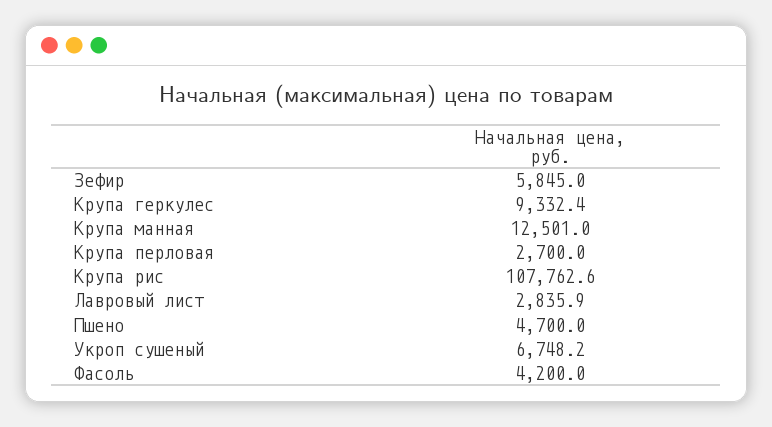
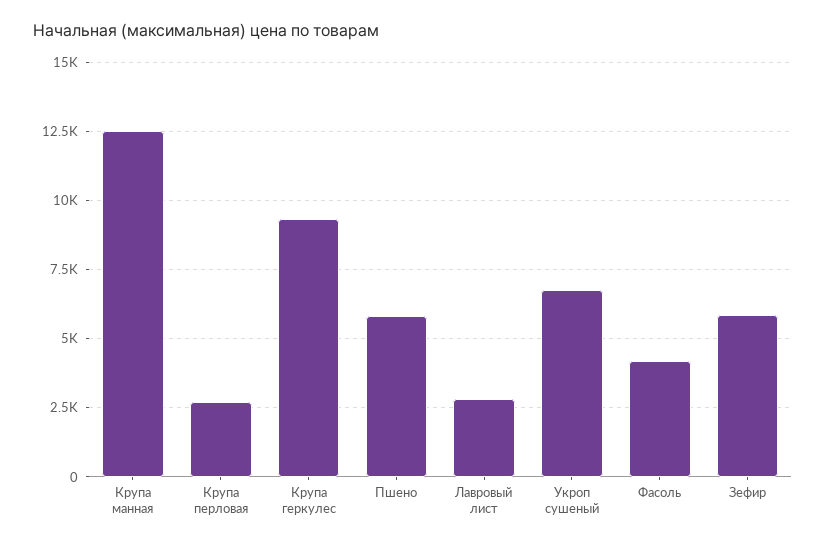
  {
    "Зефир": 5845,
    "Крупа геркулес": 9332.4,
    "Крупа манная": 12501,
    "Крупа перловая": 2700,
-   "Крупа рис": 107762.6,
    "Лавровый лист": 2835.9,
-   "Пшено": 4700,
+   "Пшено": 5750,
    "Укроп сушеный": 6748.2,
    "Фасоль": 4200
  }

